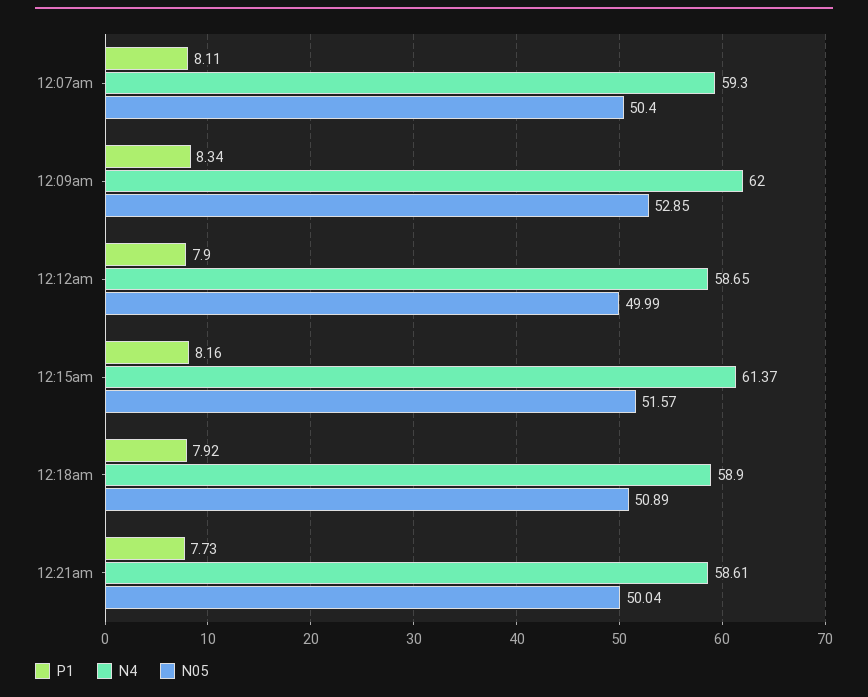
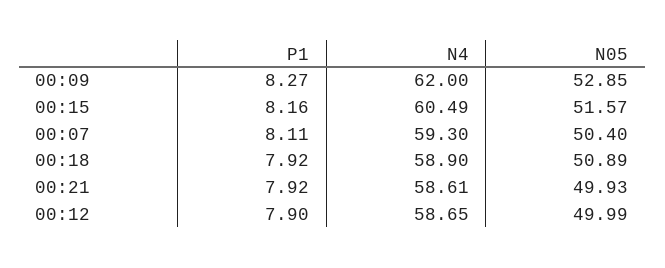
  {
    "P1": {
      "12:07am": 8.11,
-     "12:09am": 8.34,
+     "12:09am": 8.27,
      "12:12am": 7.9,
      "12:15am": 8.16,
      "12:18am": 7.92,
-     "12:21am": 7.73
+     "12:21am": 7.92
    },
    "N4": {
      "12:07am": 59.3,
      "12:09am": 62,
      "12:12am": 58.65,
-     "12:15am": 61.37,
+     "12:15am": 60.49,
      "12:18am": 58.9,
      "12:21am": 58.61
    },
    "N05": {
      "12:07am": 50.4,
      "12:09am": 52.85,
      "12:12am": 49.99,
      "12:15am": 51.57,
      "12:18am": 50.89,
-     "12:21am": 50.04
+     "12:21am": 49.93
    }
  }

